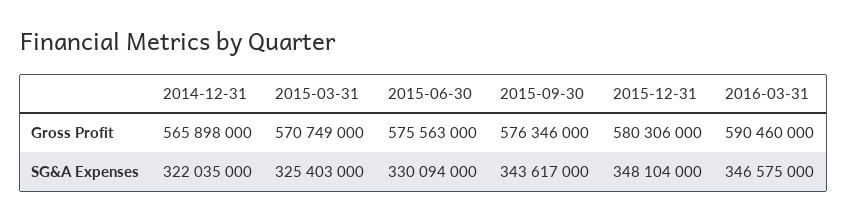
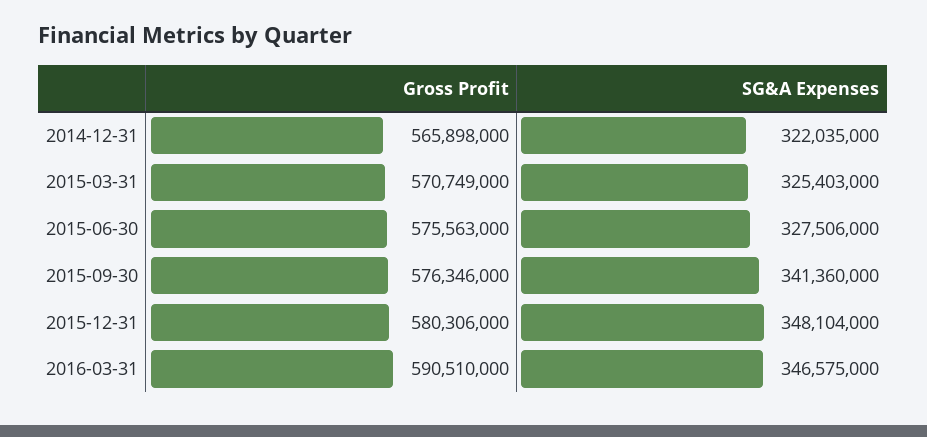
  {
    "2014-12-31": {
      "Gross Profit": 565898000,
      "SG&A Expenses": 322035000
    },
    "2015-03-31": {
      "Gross Profit": 570749000,
      "SG&A Expenses": 325403000
    },
    "2015-06-30": {
      "Gross Profit": 575563000,
-     "SG&A Expenses": 330094000
+     "SG&A Expenses": 327506000
    },
    "2015-09-30": {
      "Gross Profit": 576346000,
-     "SG&A Expenses": 343617000
+     "SG&A Expenses": 341360000
    },
    "2015-12-31": {
      "Gross Profit": 580306000,
      "SG&A Expenses": 348104000
    },
    "2016-03-31": {
-     "Gross Profit": 590460000,
+     "Gross Profit": 590510000,
      "SG&A Expenses": 346575000
    }
  }

